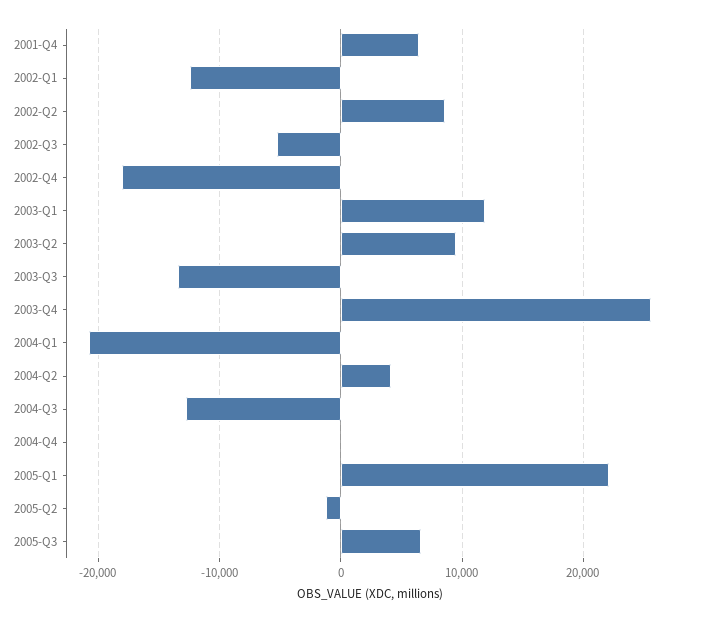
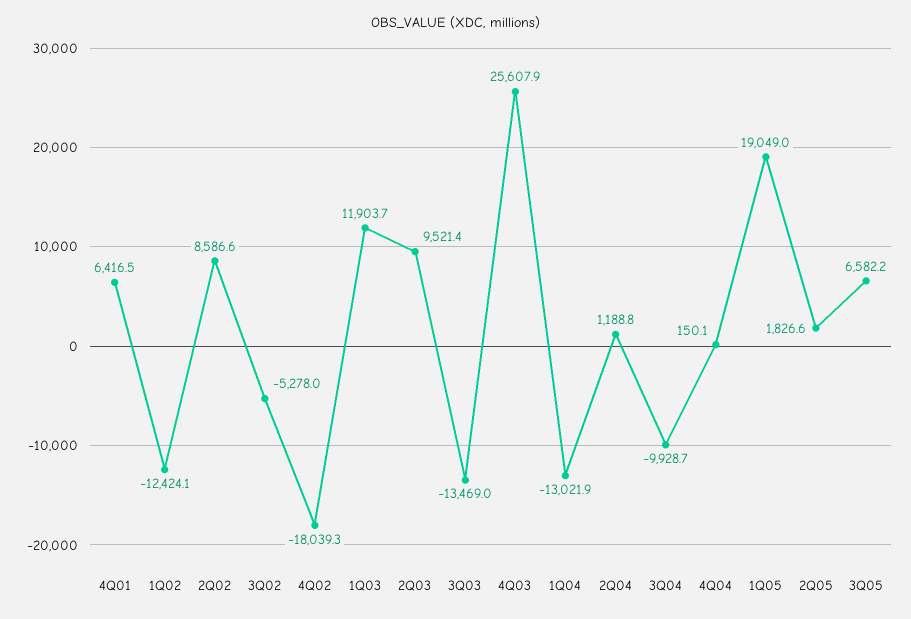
  {
    "2001-Q4": 6416.5,
    "2002-Q1": -12424.1,
    "2002-Q2": 8586.6,
    "2002-Q3": -5278,
    "2002-Q4": -18039.3,
    "2003-Q1": 11903.7,
    "2003-Q2": 9521.4,
    "2003-Q3": -13469,
    "2003-Q4": 25607.9,
-   "2004-Q1": -21000,
+   "2004-Q1": -13021.9,
-   "2004-Q2": 4000,
+   "2004-Q2": 1188.8,
-   "2004-Q3": -13000,
+   "2004-Q3": -9928.7,
    "2004-Q4": 150.1,
-   "2005-Q1": 22000,
+   "2005-Q1": 19049,
-   "2005-Q2": -1000,
+   "2005-Q2": 1826.6,
    "2005-Q3": 6582.2
  }

